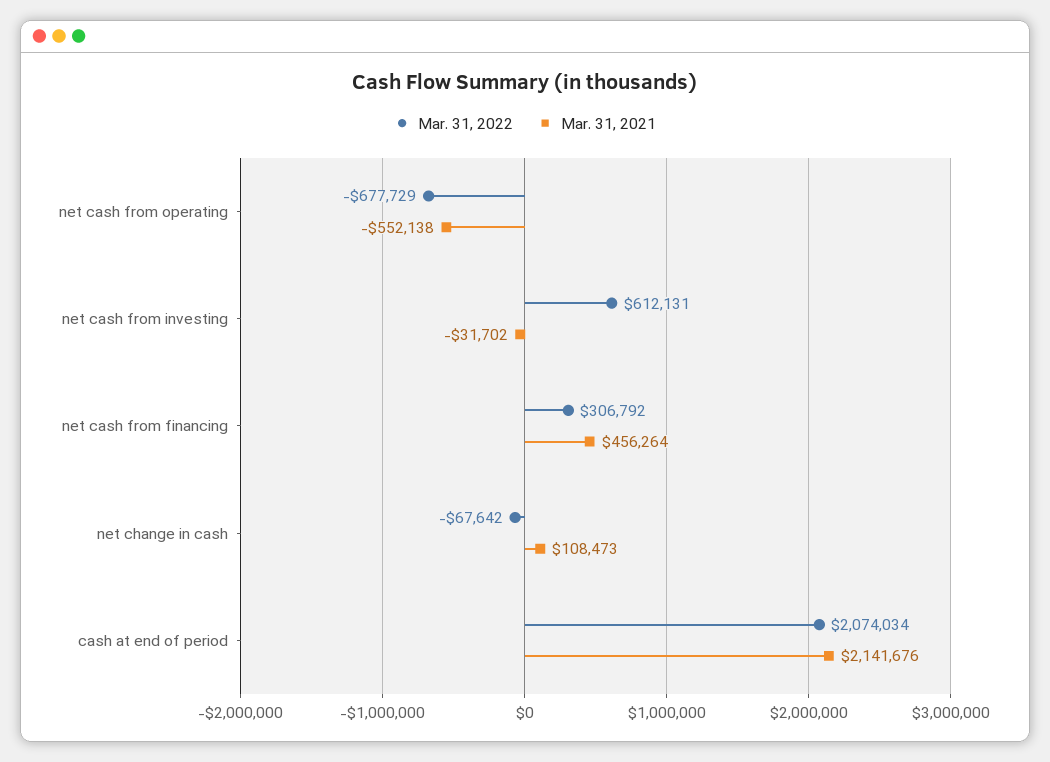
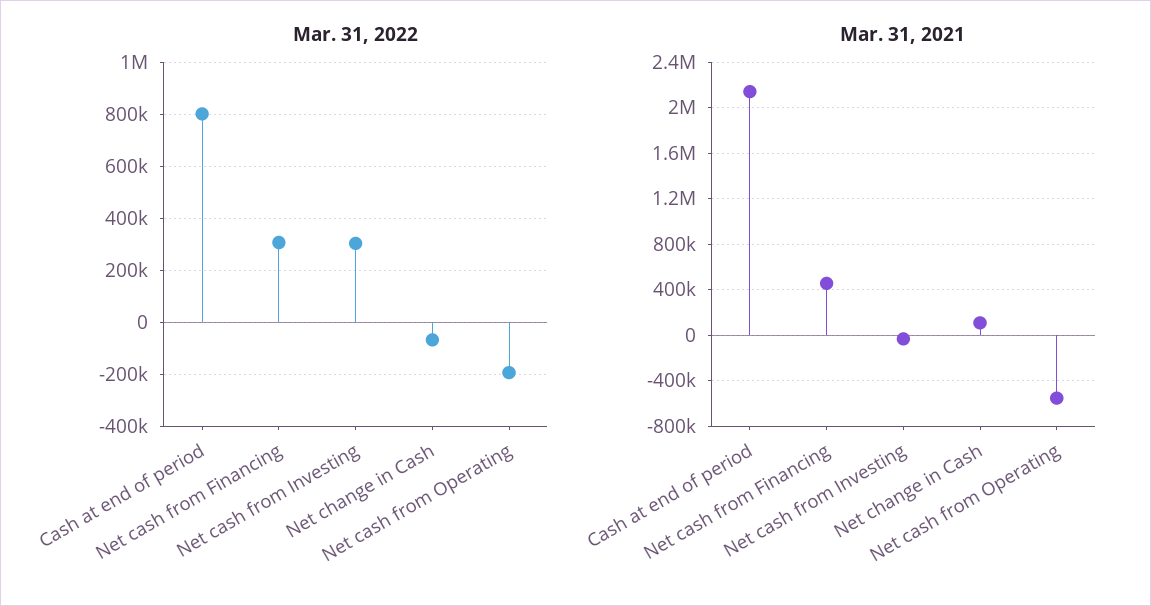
  {
    "Mar. 31, 2022": {
-     "net cash from operating": -677729,
+     "net cash from operating": -200000,
-     "net cash from investing": 612131,
+     "net cash from investing": 300000,
      "net cash from financing": 306792,
      "net change in cash": -67642,
-     "cash at end of period": 2074034
+     "cash at end of period": 800000
    },
    "Mar. 31, 2021": {
      "net cash from operating": -552138,
      "net cash from investing": -31702,
      "net cash from financing": 456264,
      "net change in cash": 108473,
      "cash at end of period": 2141676
    }
  }

